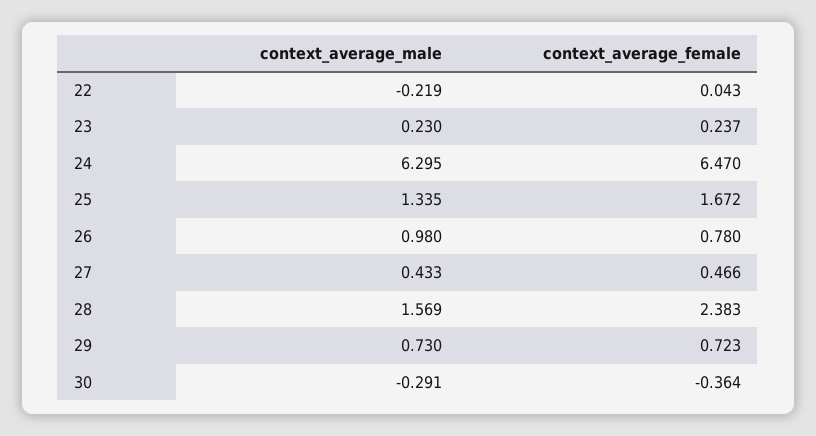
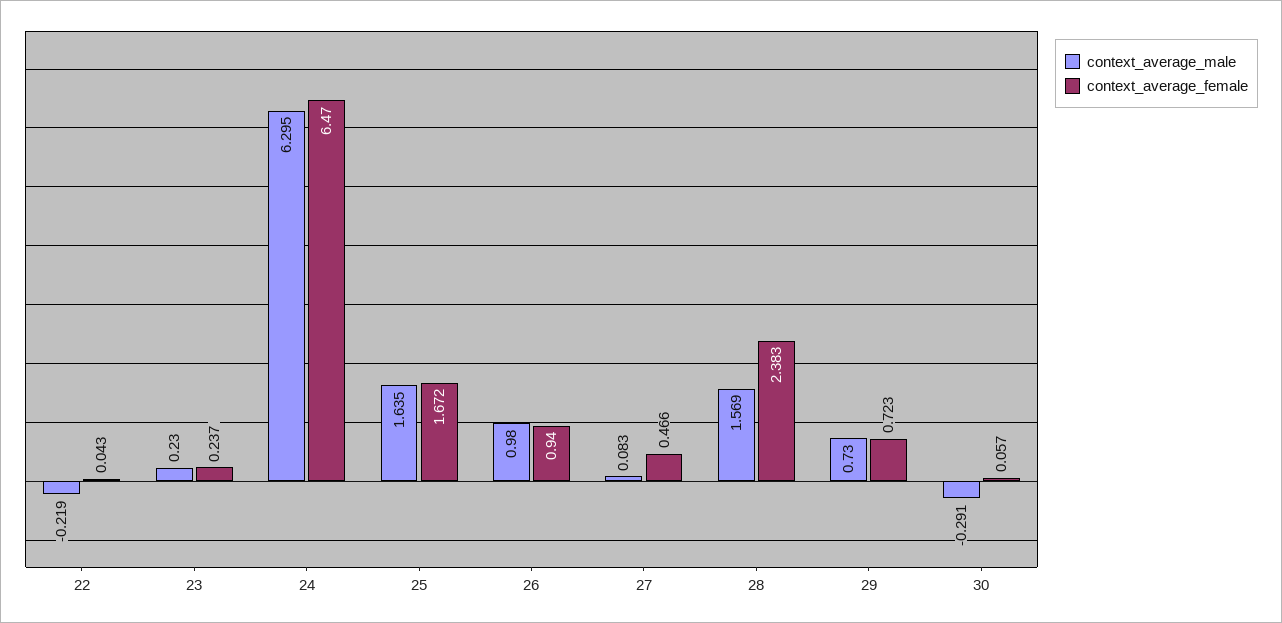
  {
    "context_average_male": {
      "22": -0.219,
      "23": 0.23,
      "24": 6.295,
-     "25": 1.335,
+     "25": 1.635,
      "26": 0.98,
-     "27": 0.433,
+     "27": 0.083,
      "28": 1.569,
      "29": 0.73,
      "30": -0.291
    },
    "context_average_female": {
      "22": 0.043,
      "23": 0.237,
      "24": 6.47,
      "25": 1.672,
-     "26": 0.78,
+     "26": 0.94,
      "27": 0.466,
      "28": 2.383,
      "29": 0.723,
-     "30": -0.364
+     "30": 0.057
    }
  }

